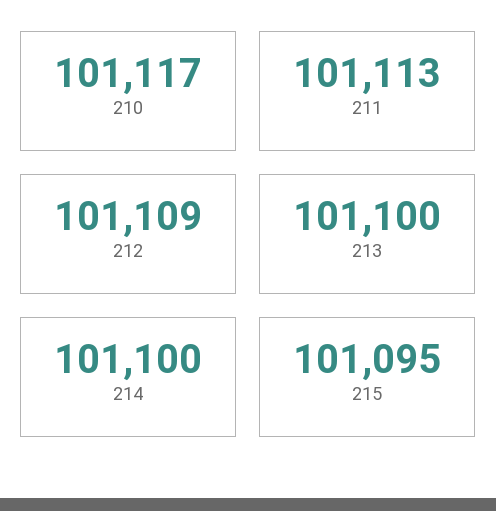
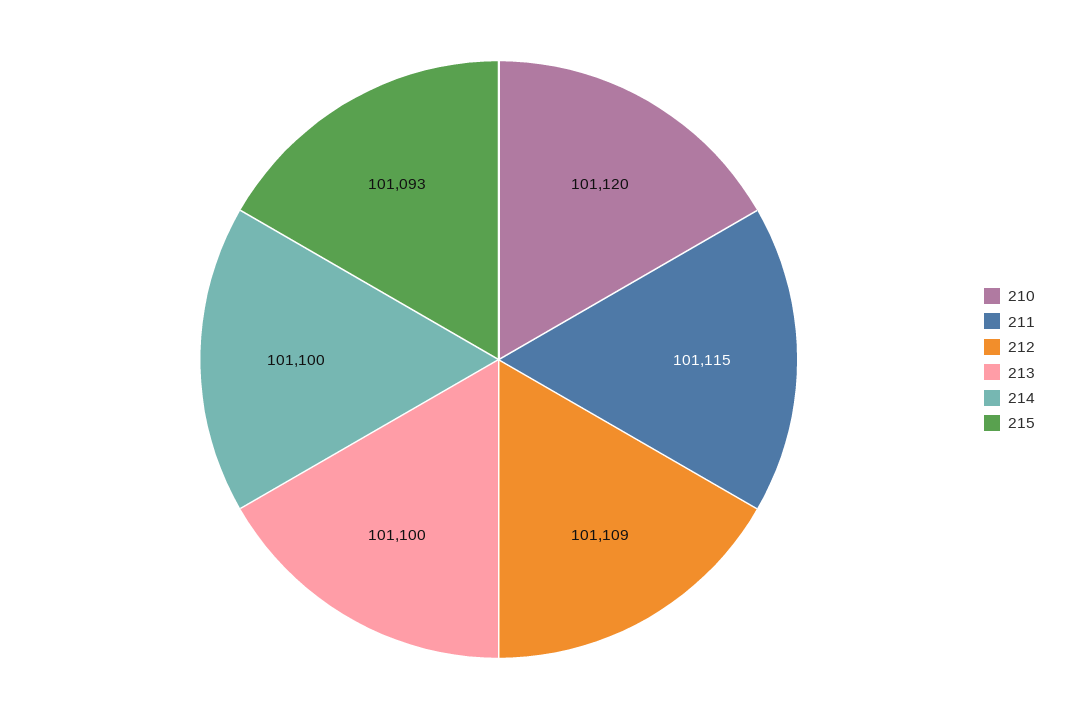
  {
-   "210": 101117,
+   "210": 101120,
-   "211": 101113,
+   "211": 101115,
    "212": 101109,
    "213": 101100,
    "214": 101100,
-   "215": 101095
+   "215": 101093
  }

